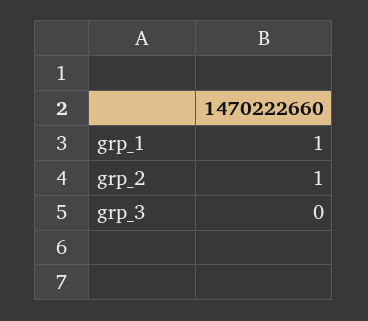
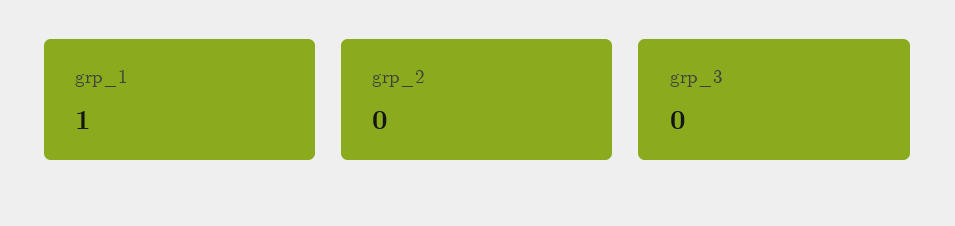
  {
    "grp_1": 1,
-   "grp_2": 1,
+   "grp_2": 0,
    "grp_3": 0
  }

